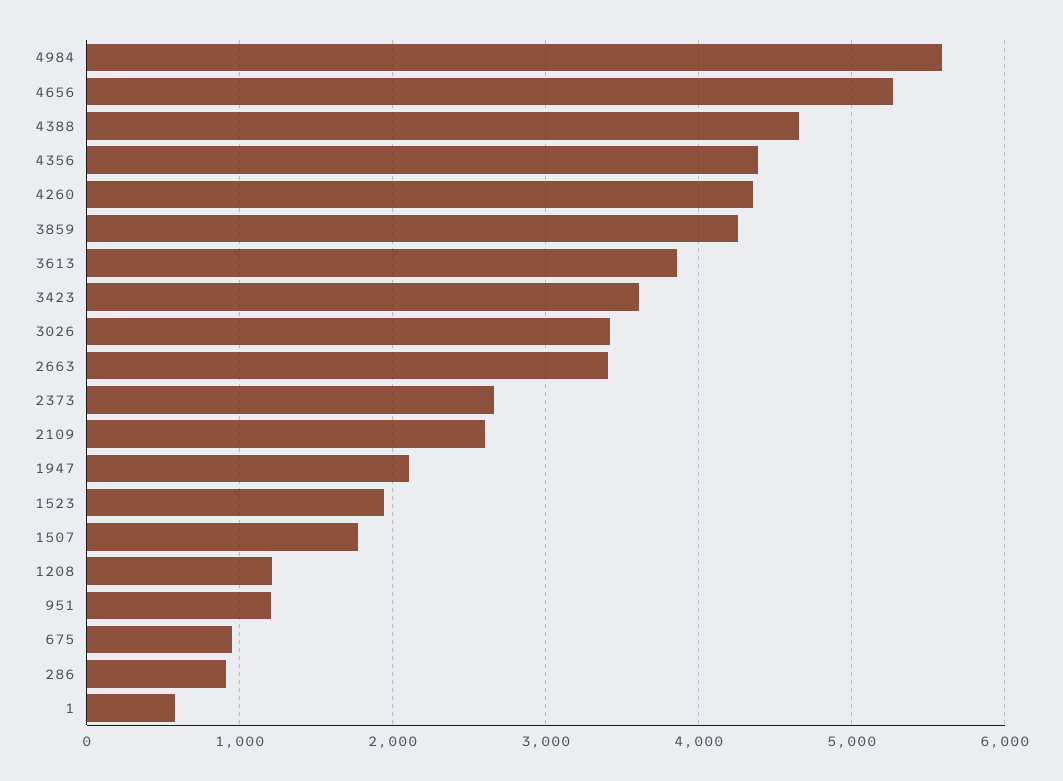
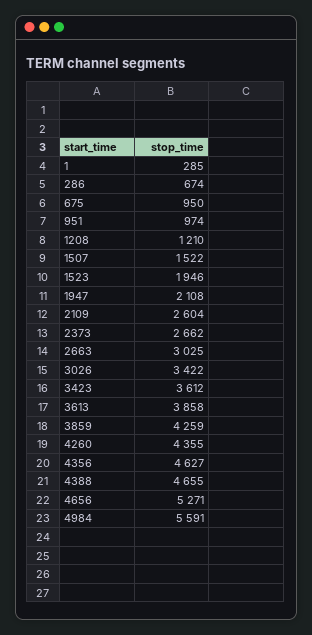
  {
    "4984": 5591,
    "4656": 5271,
    "4388": 4655,
-   "4356": 4400,
+   "4356": 4627,
    "4260": 4355,
    "3859": 4259,
    "3613": 3858,
    "3423": 3612,
    "3026": 3422,
-   "2663": 3400,
+   "2663": 3025,
    "2373": 2662,
    "2109": 2604,
    "1947": 2108,
    "1523": 1946,
-   "1507": 1800,
+   "1507": 1522,
    "1208": 1210,
-   "951": 1200,
+   "951": 974,
    "675": 950,
-   "286": 900,
+   "286": 674,
-   "1": 600
+   "1": 285
  }

